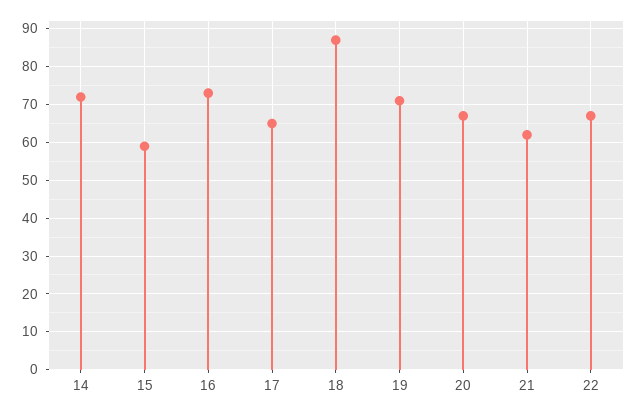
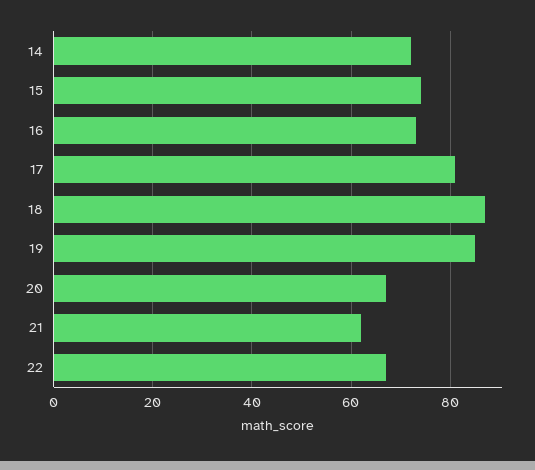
  {
    "14": 70,
-   "15": 60,
+   "15": 75,
    "16": 75,
-   "17": 65,
+   "17": 80,
    "18": 85,
-   "19": 70,
+   "19": 85,
    "20": 65,
    "21": 60,
    "22": 65
  }

